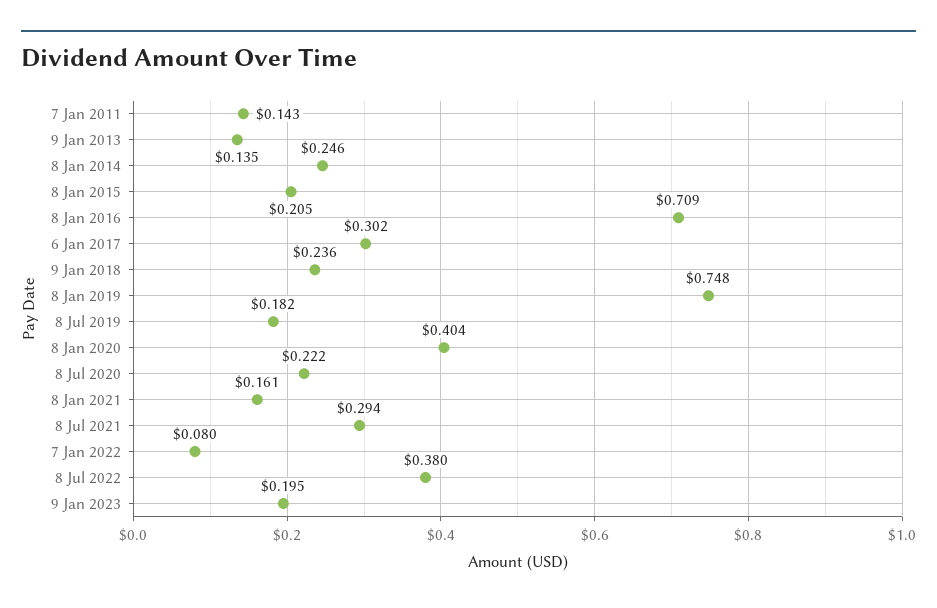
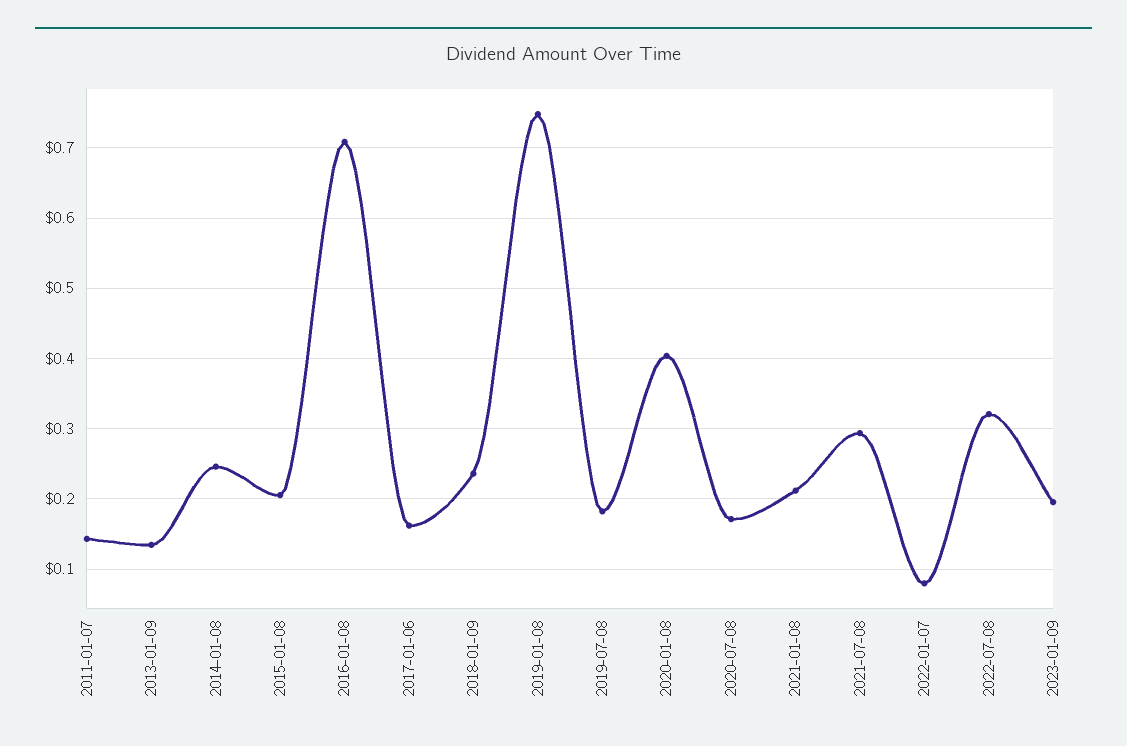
  {
    "7 Jan 2011": 0.143,
    "9 Jan 2013": 0.135,
    "8 Jan 2014": 0.246,
    "8 Jan 2015": 0.205,
    "8 Jan 2016": 0.709,
-   "6 Jan 2017": 0.302,
+   "6 Jan 2017": 0.16,
    "9 Jan 2018": 0.236,
    "8 Jan 2019": 0.748,
    "8 Jul 2019": 0.182,
    "8 Jan 2020": 0.404,
-   "8 Jul 2020": 0.222,
+   "8 Jul 2020": 0.17,
-   "8 Jan 2021": 0.161,
+   "8 Jan 2021": 0.21,
    "8 Jul 2021": 0.294,
    "7 Jan 2022": 0.08,
-   "8 Jul 2022": 0.38,
+   "8 Jul 2022": 0.32,
    "9 Jan 2023": 0.195
  }

